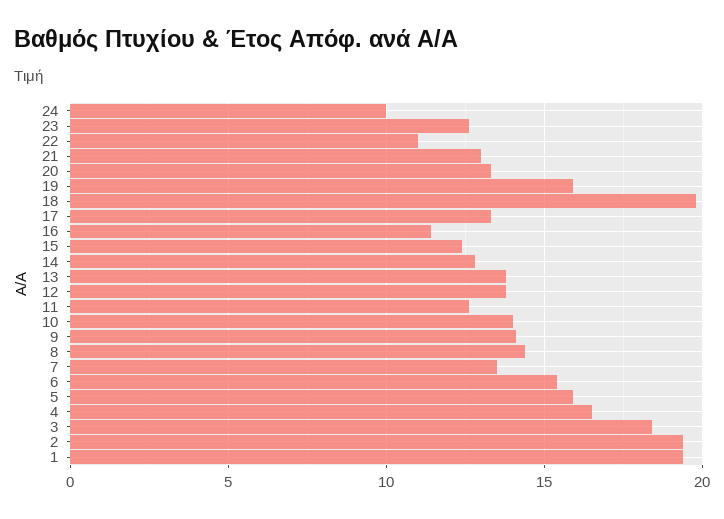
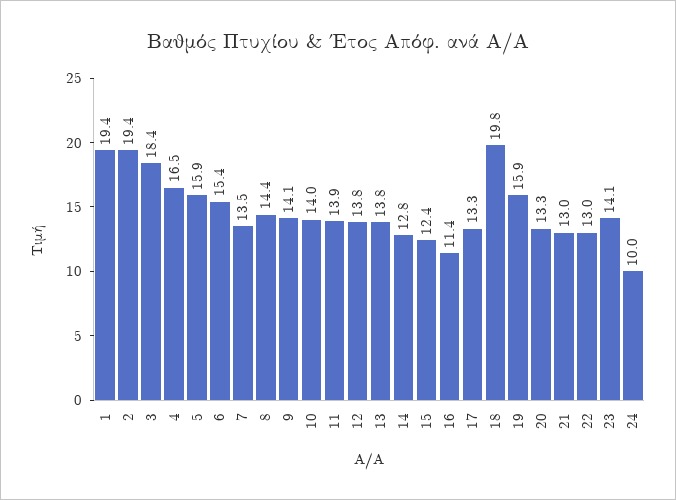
  {
    "24": 10,
-   "23": 12.5,
+   "23": 14.1,
-   "22": 11,
+   "22": 13,
    "21": 13,
    "20": 13.3,
    "19": 15.9,
    "18": 19.8,
    "17": 13.3,
    "16": 11.4,
    "15": 12.4,
    "14": 12.8,
    "13": 13.8,
    "12": 13.8,
-   "11": 12.5,
+   "11": 13.9,
    "10": 14,
    "9": 14.1,
    "8": 14.4,
    "7": 13.5,
    "6": 15.4,
    "5": 15.9,
    "4": 16.5,
    "3": 18.4,
    "2": 19.4,
    "1": 19.4
  }

